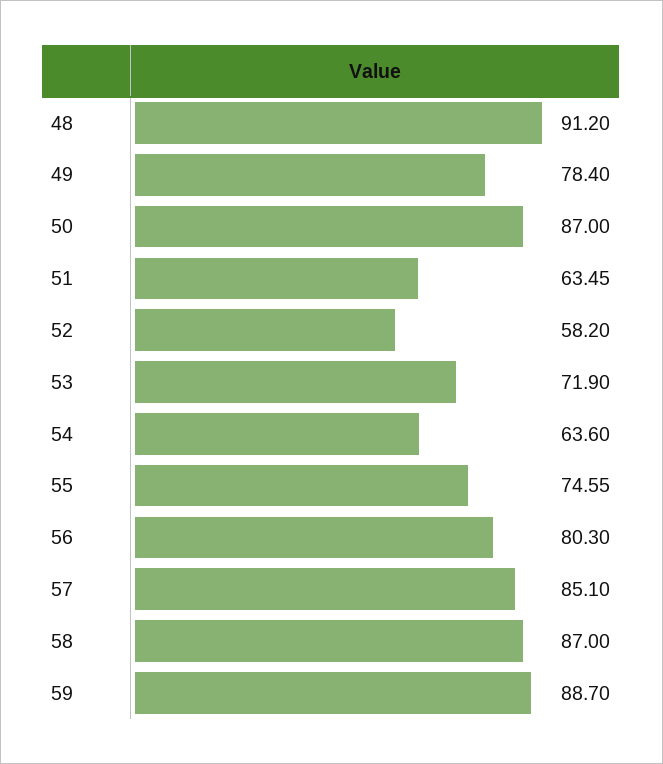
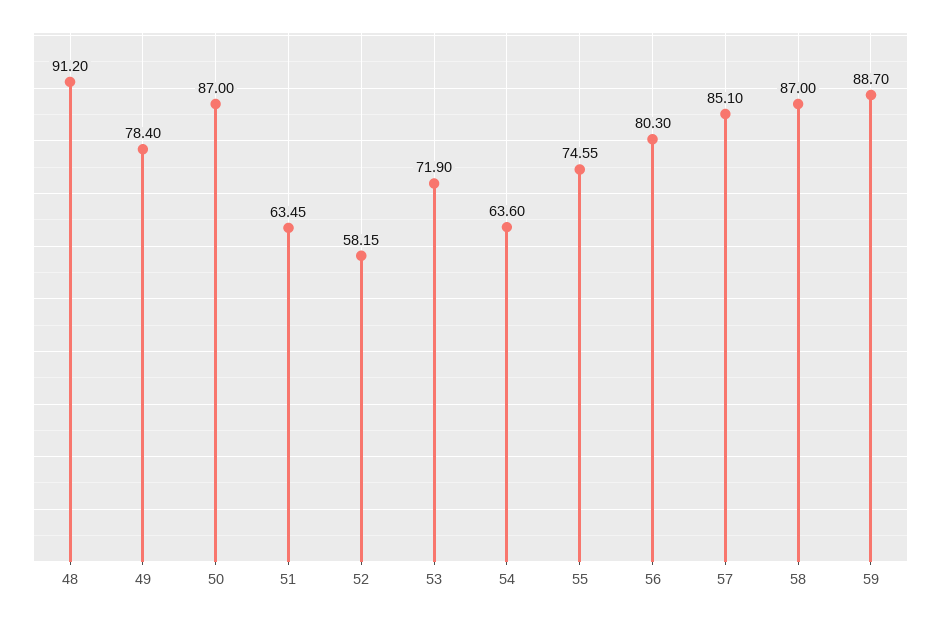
  {
    "48": 91.2,
    "49": 78.4,
    "50": 87,
    "51": 63.45,
-   "52": 58.2,
+   "52": 58.15,
    "53": 71.9,
    "54": 63.6,
    "55": 74.55,
    "56": 80.3,
    "57": 85.1,
    "58": 87,
    "59": 88.7
  }

